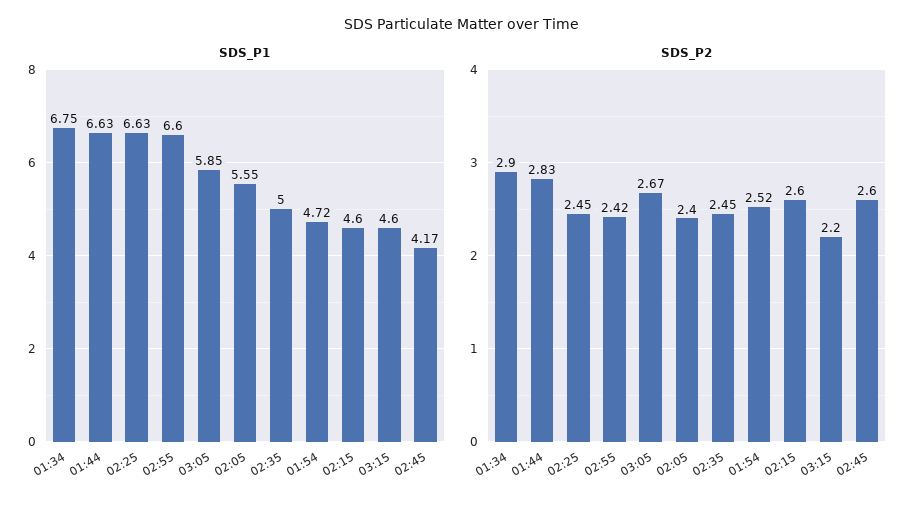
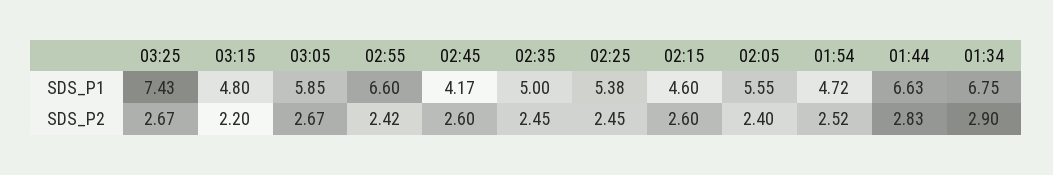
  {
    "SDS_P1": {
      "01:34": 6.75,
      "01:44": 6.63,
-     "02:25": 6.63,
+     "02:25": 5.38,
      "02:55": 6.6,
      "03:05": 5.85,
      "02:05": 5.55,
      "02:35": 5,
      "01:54": 4.72,
      "02:15": 4.6,
-     "03:15": 4.6,
+     "03:15": 4.8,
-     "02:45": 4.17
+     "02:45": 4.17,
+     "03:25": 7.43
    },
    "SDS_P2": {
      "01:34": 2.9,
      "01:44": 2.83,
      "02:25": 2.45,
      "02:55": 2.42,
      "03:05": 2.67,
      "02:05": 2.4,
      "02:35": 2.45,
      "01:54": 2.52,
      "02:15": 2.6,
      "03:15": 2.2,
-     "02:45": 2.6
+     "02:45": 2.6,
+     "03:25": 2.67
    }
  }

